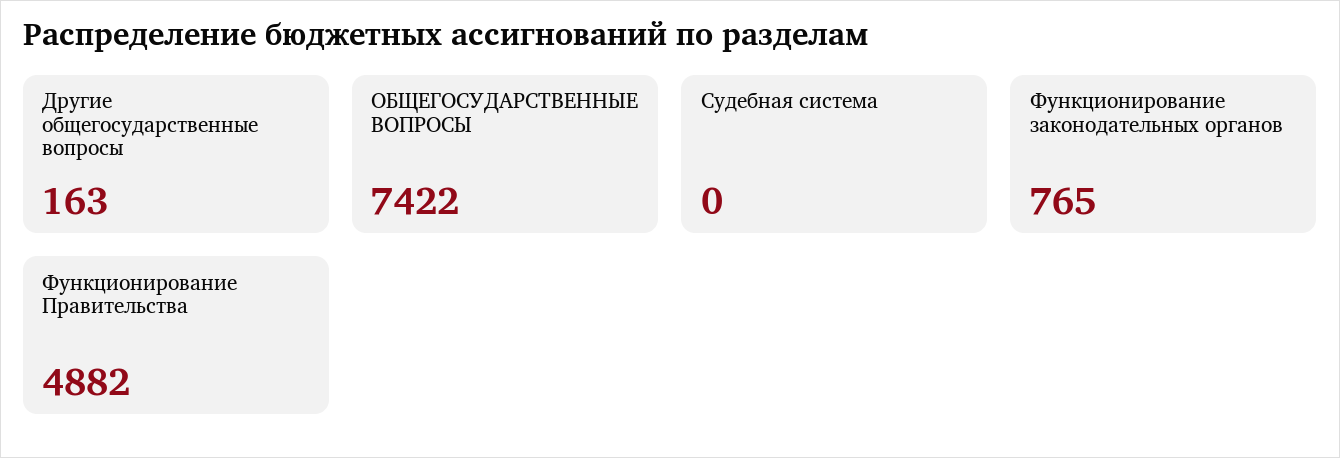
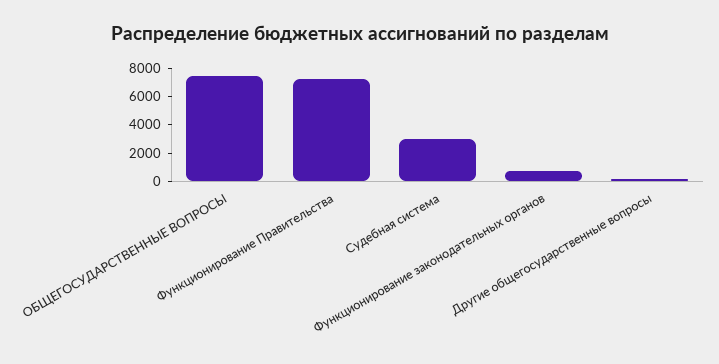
  {
    "Другие общегосударственные вопросы": 163,
    "ОБЩЕГОСУДАРСТВЕННЫЕ ВОПРОСЫ": 7422,
-   "Судебная система": 0,
+   "Судебная система": 3000,
    "Функционирование законодательных органов": 765,
-   "Функционирование Правительства": 4882
+   "Функционирование Правительства": 7000
  }

